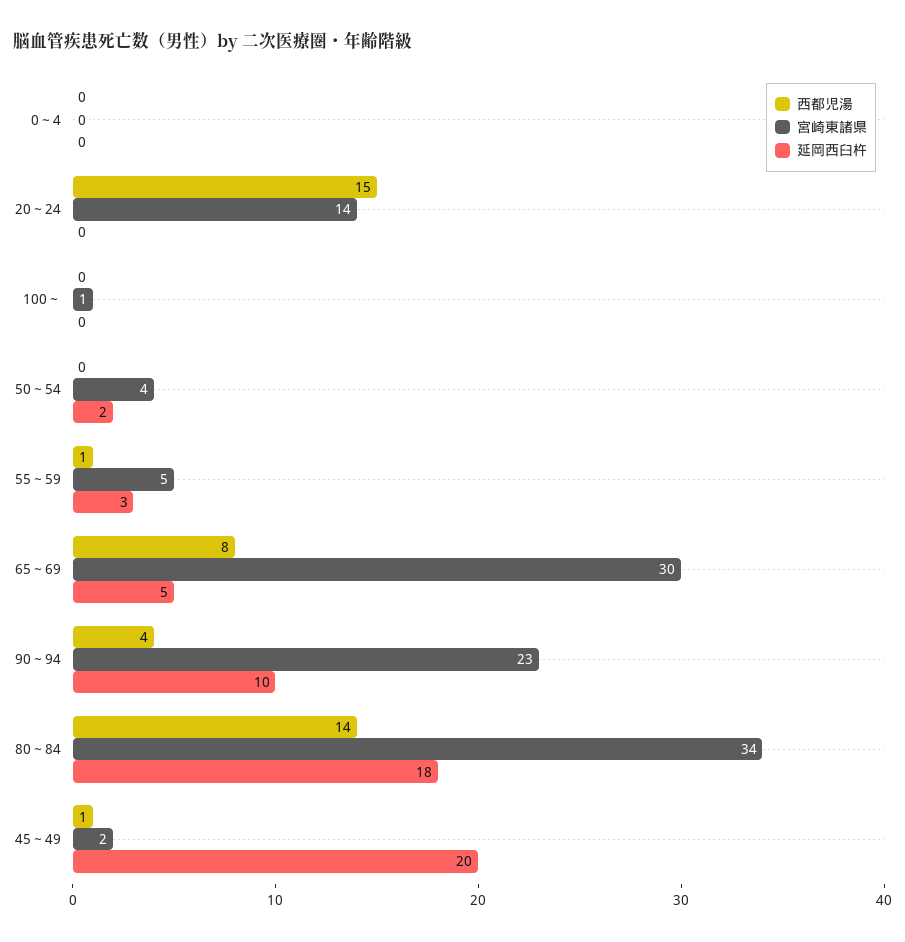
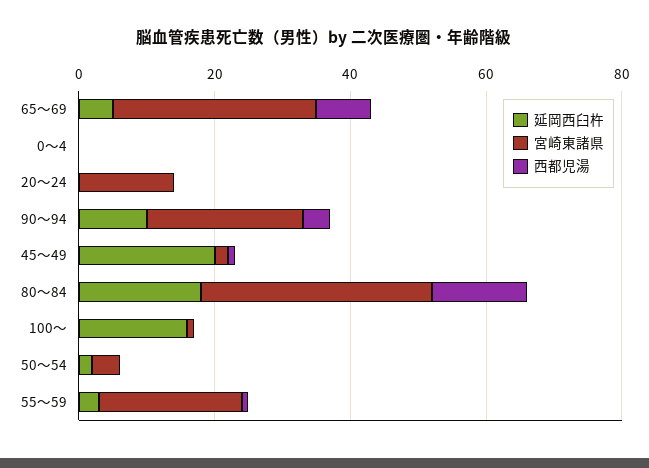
  {
    "西都児湯": {
      "0～4": 0,
-     "20～24": 15,
+     "20～24": 0,
      "100～": 0,
      "50～54": 0,
      "55～59": 1,
      "65～69": 8,
      "90～94": 4,
      "80～84": 14,
      "45～49": 1
    },
    "宮崎東諸県": {
      "0～4": 0,
      "20～24": 14,
      "100～": 1,
      "50～54": 4,
-     "55～59": 5,
+     "55～59": 20,
      "65～69": 30,
      "90～94": 23,
      "80～84": 34,
      "45～49": 2
    },
    "延岡西臼杵": {
      "0～4": 0,
      "20～24": 0,
-     "100～": 0,
+     "100～": 15,
      "50～54": 2,
      "55～59": 3,
      "65～69": 5,
      "90～94": 10,
      "80～84": 18,
      "45～49": 20
    }
  }

